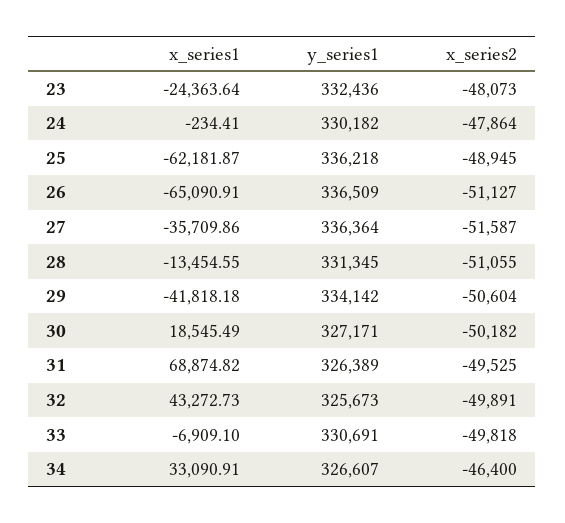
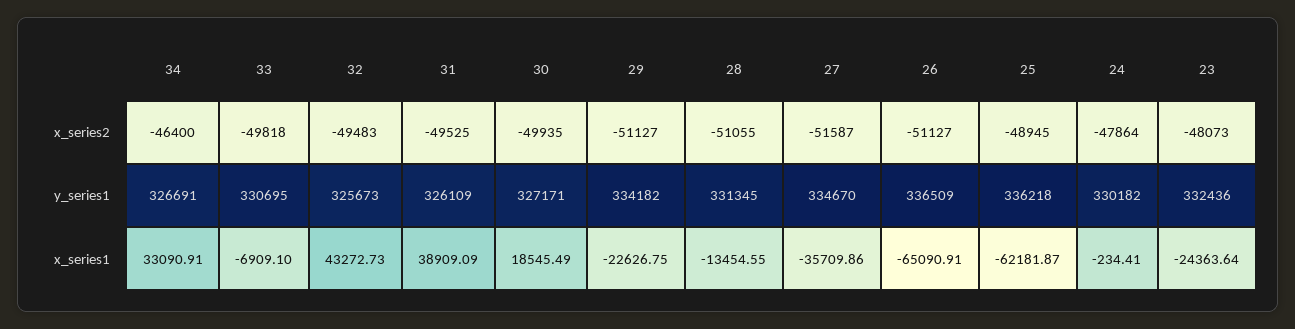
  {
    "x_series1": {
      "23": -24363.64,
      "24": -234.41,
      "25": -62181.87,
      "26": -65090.91,
      "27": -35709.86,
      "28": -13454.55,
-     "29": -41818.18,
+     "29": -22626.75,
      "30": 18545.49,
-     "31": 68874.82,
+     "31": 38909.09,
      "32": 43272.73,
      "33": -6909.1,
      "34": 33090.91
    },
    "y_series1": {
      "23": 332436,
      "24": 330182,
      "25": 336218,
      "26": 336509,
-     "27": 336364,
+     "27": 334670,
      "28": 331345,
-     "29": 334142,
+     "29": 334182,
      "30": 327171,
-     "31": 326389,
+     "31": 326109,
      "32": 325673,
-     "33": 330691,
+     "33": 330695,
-     "34": 326607
+     "34": 326691
    },
    "x_series2": {
      "23": -48073,
      "24": -47864,
      "25": -48945,
      "26": -51127,
      "27": -51587,
      "28": -51055,
-     "29": -50604,
+     "29": -51127,
-     "30": -50182,
+     "30": -49935,
      "31": -49525,
-     "32": -49891,
+     "32": -49483,
      "33": -49818,
      "34": -46400
    }
  }

